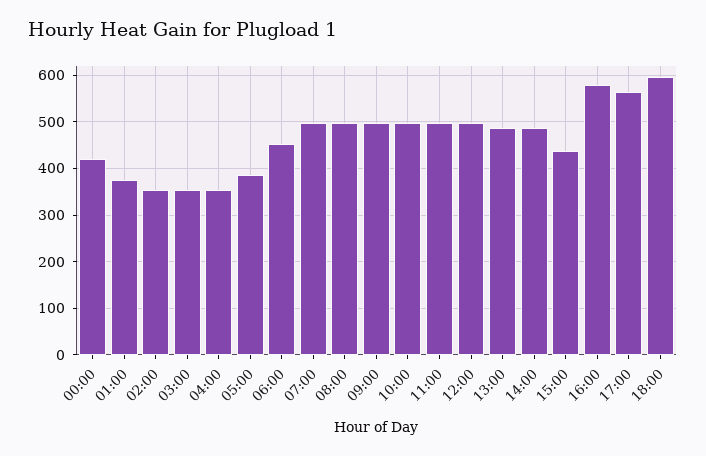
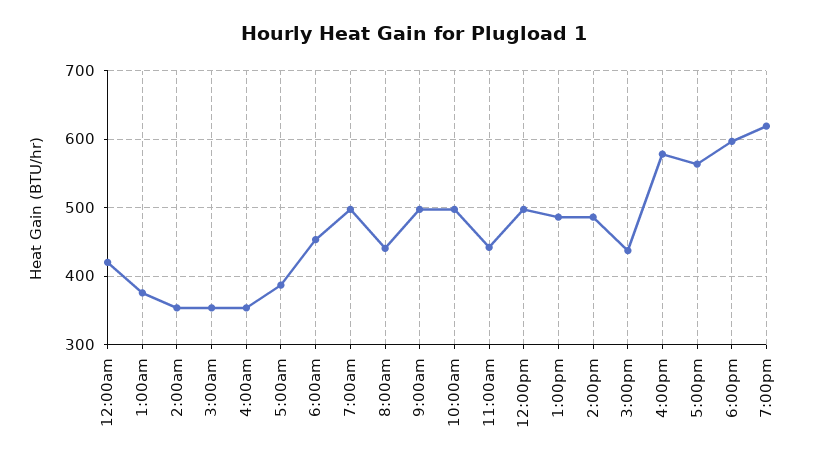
  {
    "00:00": 420,
    "01:00": 380,
    "02:00": 350,
    "03:00": 350,
    "04:00": 350,
    "05:00": 390,
    "06:00": 450,
    "07:00": 500,
-   "08:00": 500,
+   "08:00": 440,
    "09:00": 500,
    "10:00": 500,
-   "11:00": 500,
+   "11:00": 440,
    "12:00": 500,
    "13:00": 490,
    "14:00": 490,
    "15:00": 440,
    "16:00": 580,
    "17:00": 560,
-   "18:00": 600
+   "18:00": 600,
+   "7:00pm": 620
  }

